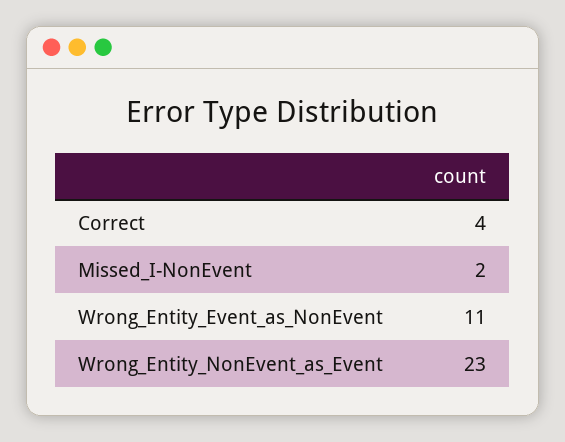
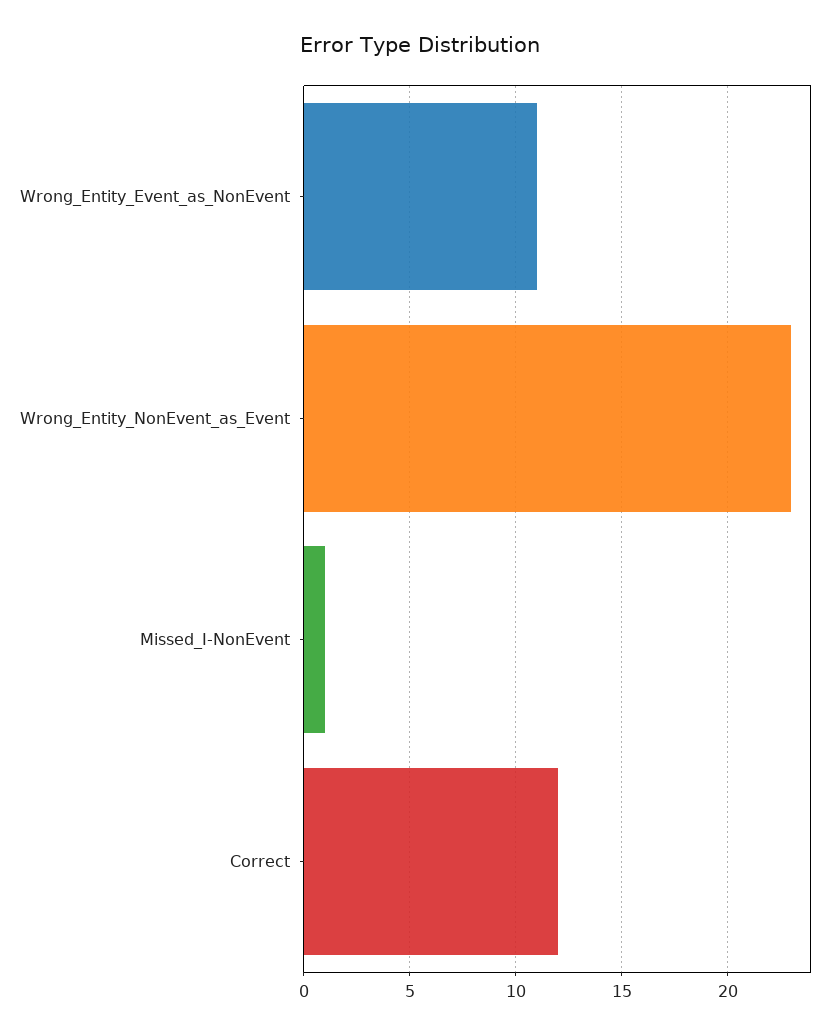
  {
-   "Correct": 4,
+   "Correct": 12,
-   "Missed_I-NonEvent": 2,
+   "Missed_I-NonEvent": 1,
    "Wrong_Entity_Event_as_NonEvent": 11,
    "Wrong_Entity_NonEvent_as_Event": 23
  }

